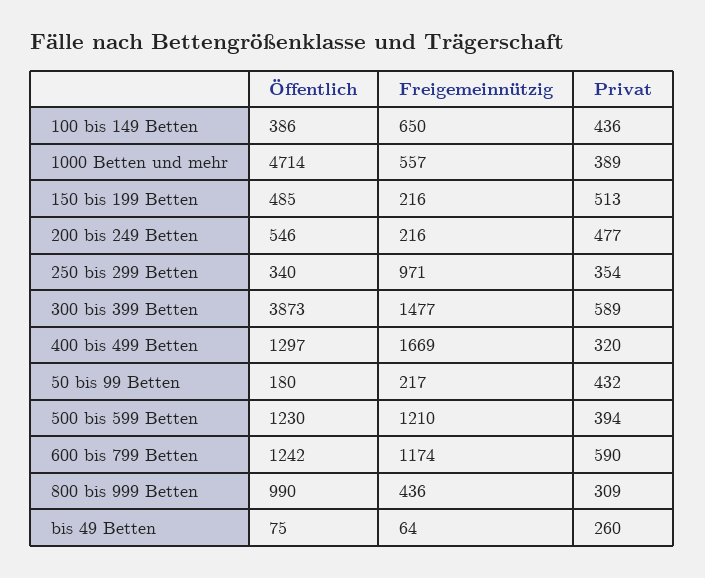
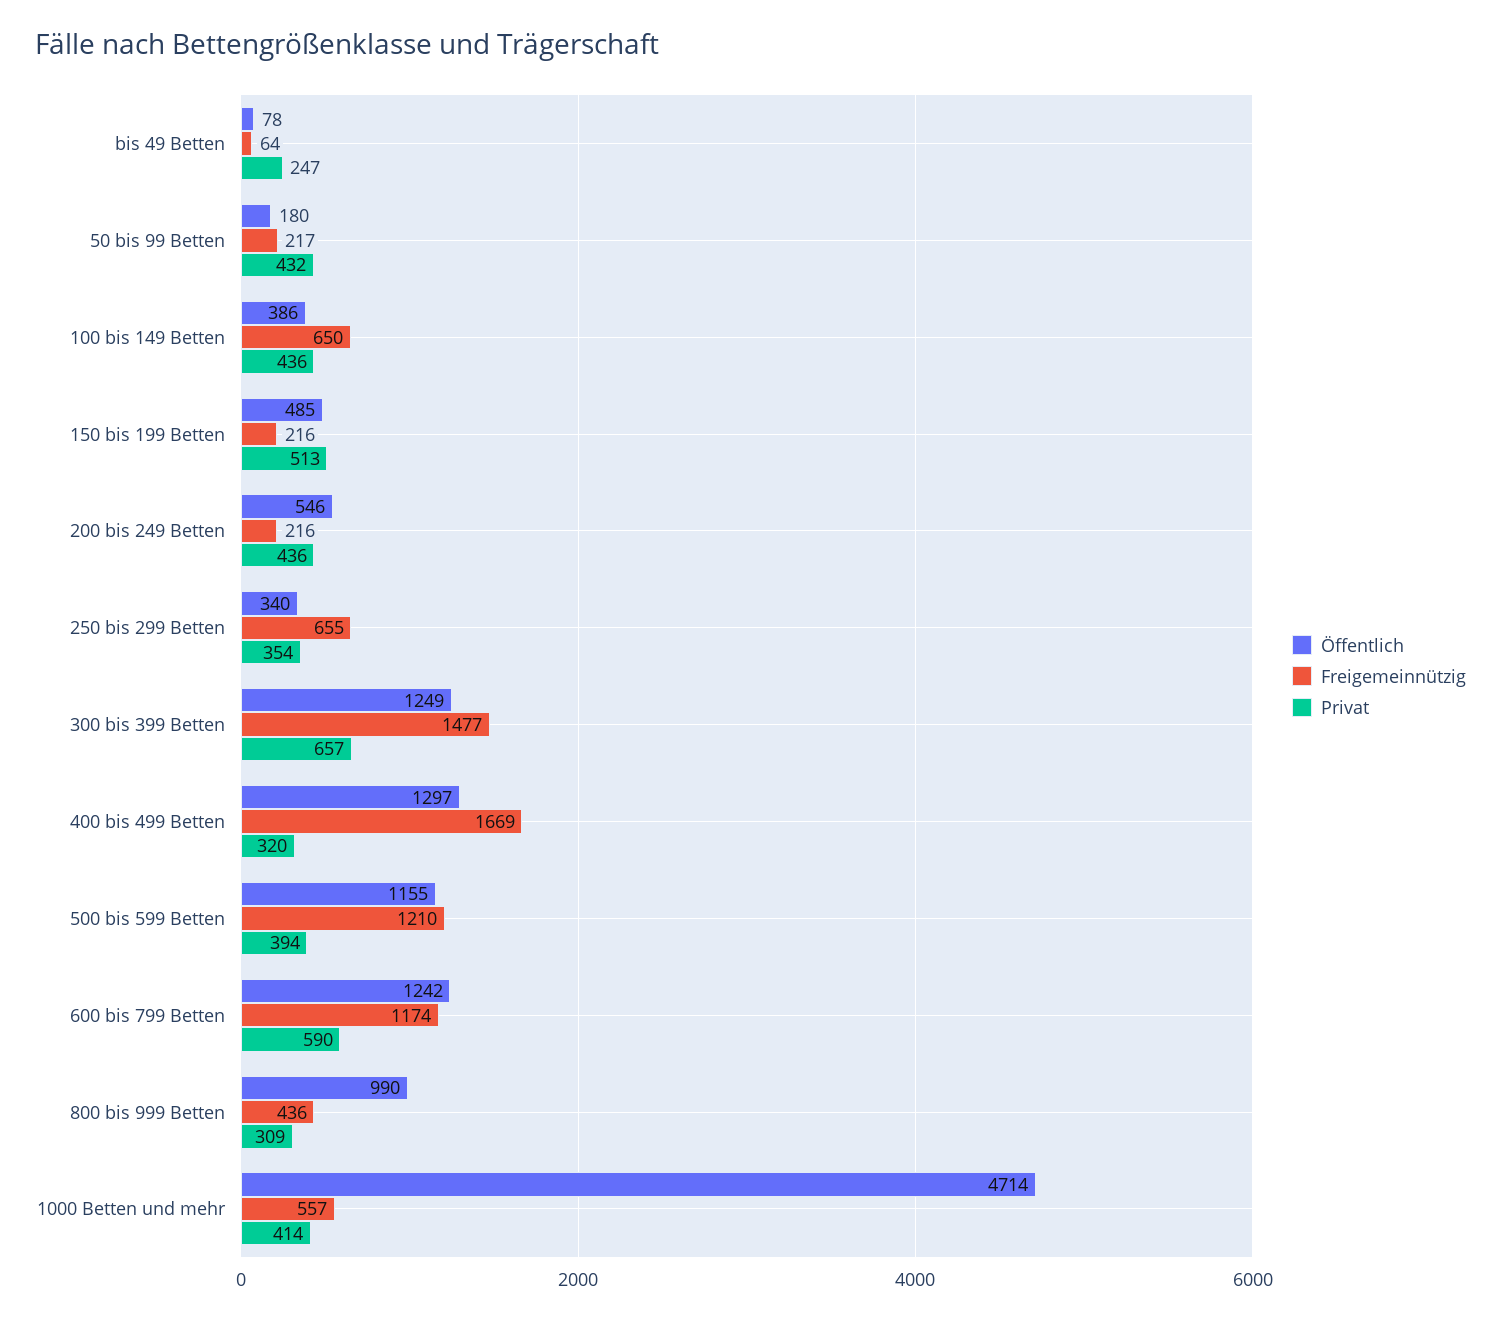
  {
    "Öffentlich": {
      "100 bis 149 Betten": 386,
      "1000 Betten und mehr": 4714,
      "150 bis 199 Betten": 485,
      "200 bis 249 Betten": 546,
      "250 bis 299 Betten": 340,
-     "300 bis 399 Betten": 3873,
+     "300 bis 399 Betten": 1249,
      "400 bis 499 Betten": 1297,
      "50 bis 99 Betten": 180,
-     "500 bis 599 Betten": 1230,
+     "500 bis 599 Betten": 1155,
      "600 bis 799 Betten": 1242,
      "800 bis 999 Betten": 990,
-     "bis 49 Betten": 75
+     "bis 49 Betten": 78
    },
    "Freigemeinnützig": {
      "100 bis 149 Betten": 650,
      "1000 Betten und mehr": 557,
      "150 bis 199 Betten": 216,
      "200 bis 249 Betten": 216,
-     "250 bis 299 Betten": 971,
+     "250 bis 299 Betten": 655,
      "300 bis 399 Betten": 1477,
      "400 bis 499 Betten": 1669,
      "50 bis 99 Betten": 217,
      "500 bis 599 Betten": 1210,
      "600 bis 799 Betten": 1174,
      "800 bis 999 Betten": 436,
      "bis 49 Betten": 64
    },
    "Privat": {
      "100 bis 149 Betten": 436,
-     "1000 Betten und mehr": 389,
+     "1000 Betten und mehr": 414,
      "150 bis 199 Betten": 513,
-     "200 bis 249 Betten": 477,
+     "200 bis 249 Betten": 436,
      "250 bis 299 Betten": 354,
-     "300 bis 399 Betten": 589,
+     "300 bis 399 Betten": 657,
      "400 bis 499 Betten": 320,
      "50 bis 99 Betten": 432,
      "500 bis 599 Betten": 394,
      "600 bis 799 Betten": 590,
      "800 bis 999 Betten": 309,
-     "bis 49 Betten": 260
+     "bis 49 Betten": 247
    }
  }

